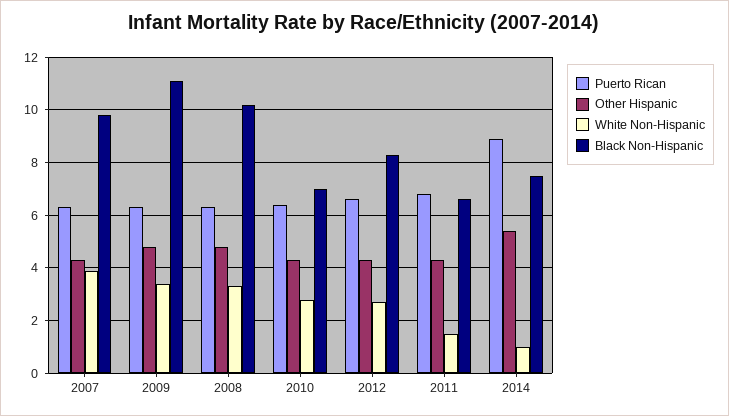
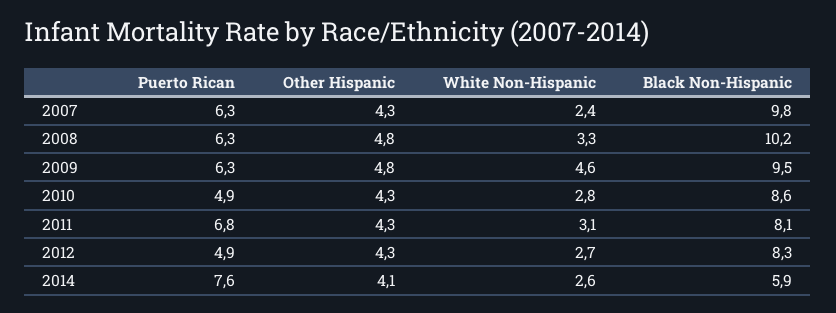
  {
    "Puerto Rican": {
      "2007": 6.3,
      "2009": 6.3,
      "2008": 6.3,
-     "2010": 6.5,
+     "2010": 4.9,
-     "2012": 6.5,
+     "2012": 4.9,
      "2011": 6.8,
-     "2014": 9
+     "2014": 7.6
    },
    "Other Hispanic": {
      "2007": 4.3,
      "2009": 4.8,
      "2008": 4.8,
      "2010": 4.3,
      "2012": 4.3,
      "2011": 4.3,
-     "2014": 5.5
+     "2014": 4.1
    },
    "White Non-Hispanic": {
-     "2007": 4,
+     "2007": 2.4,
-     "2009": 3.5,
+     "2009": 4.6,
      "2008": 3.3,
      "2010": 2.8,
      "2012": 2.7,
-     "2011": 1.5,
+     "2011": 3.1,
-     "2014": 1
+     "2014": 2.6
    },
    "Black Non-Hispanic": {
      "2007": 9.8,
-     "2009": 11,
+     "2009": 9.5,
      "2008": 10.2,
-     "2010": 7,
+     "2010": 8.6,
      "2012": 8.3,
-     "2011": 6.5,
+     "2011": 8.1,
-     "2014": 7.5
+     "2014": 5.9
    }
  }

